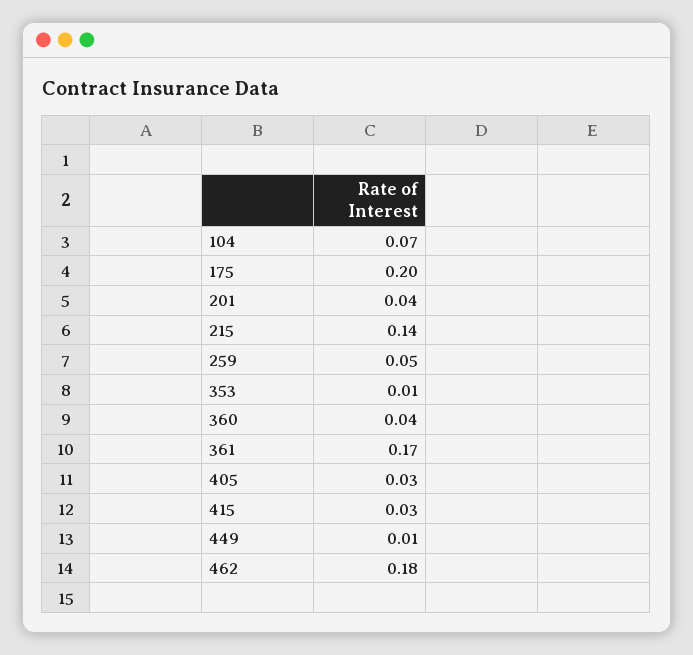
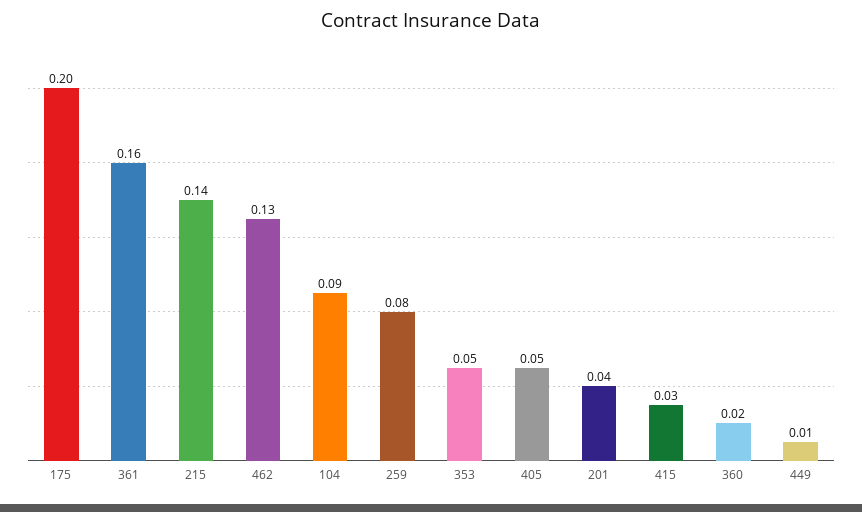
  {
-   "104": 0.07,
+   "104": 0.09,
    "175": 0.2,
    "201": 0.04,
    "215": 0.14,
-   "259": 0.05,
+   "259": 0.08,
-   "353": 0.01,
+   "353": 0.05,
-   "360": 0.04,
+   "360": 0.02,
-   "361": 0.17,
+   "361": 0.16,
-   "405": 0.03,
+   "405": 0.05,
    "415": 0.03,
    "449": 0.01,
-   "462": 0.18
+   "462": 0.13
  }

